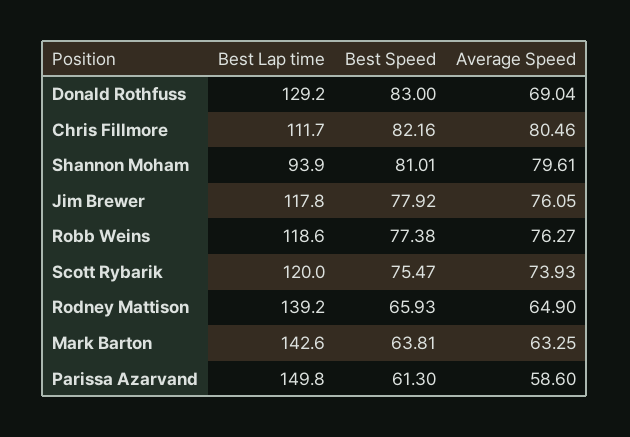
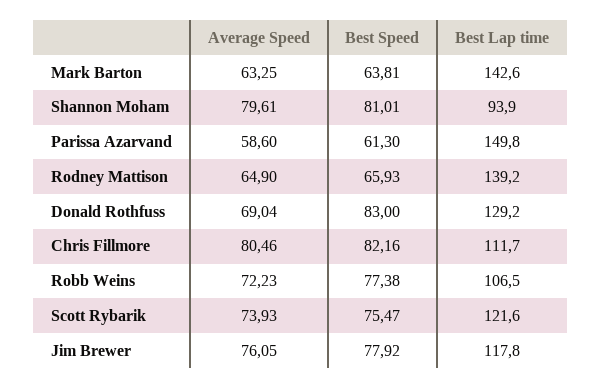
  {
    "Best Lap time": {
      "Donald Rothfuss": 129.2,
      "Chris Fillmore": 111.7,
      "Shannon Moham": 93.9,
      "Jim Brewer": 117.8,
-     "Robb Weins": 118.6,
+     "Robb Weins": 106.5,
-     "Scott Rybarik": 120,
+     "Scott Rybarik": 121.6,
      "Rodney Mattison": 139.2,
      "Mark Barton": 142.6,
      "Parissa Azarvand": 149.8
    },
    "Best Speed": {
      "Donald Rothfuss": 83,
      "Chris Fillmore": 82.16,
      "Shannon Moham": 81.01,
      "Jim Brewer": 77.92,
      "Robb Weins": 77.38,
      "Scott Rybarik": 75.47,
      "Rodney Mattison": 65.93,
      "Mark Barton": 63.81,
      "Parissa Azarvand": 61.3
    },
    "Average Speed": {
      "Donald Rothfuss": 69.04,
      "Chris Fillmore": 80.46,
      "Shannon Moham": 79.61,
      "Jim Brewer": 76.05,
-     "Robb Weins": 76.27,
+     "Robb Weins": 72.23,
      "Scott Rybarik": 73.93,
      "Rodney Mattison": 64.9,
      "Mark Barton": 63.25,
      "Parissa Azarvand": 58.6
    }
  }

